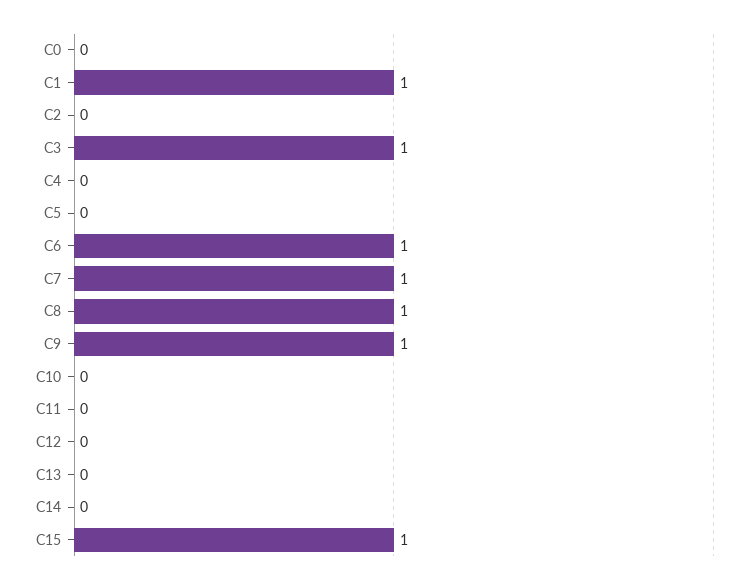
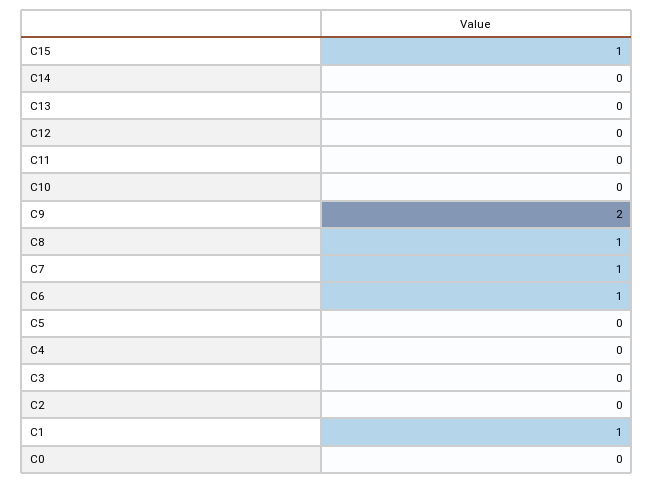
  {
    "C0": 0,
    "C1": 1,
    "C2": 0,
-   "C3": 1,
+   "C3": 0,
    "C4": 0,
    "C5": 0,
    "C6": 1,
    "C7": 1,
    "C8": 1,
-   "C9": 1,
+   "C9": 2,
    "C10": 0,
    "C11": 0,
    "C12": 0,
    "C13": 0,
    "C14": 0,
    "C15": 1
  }

